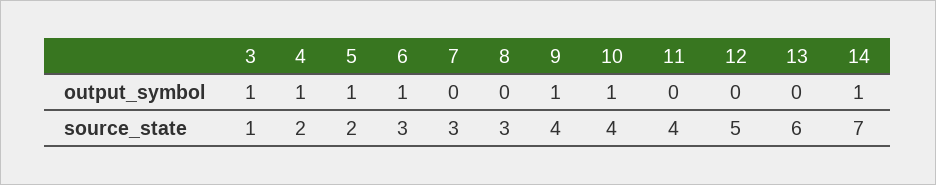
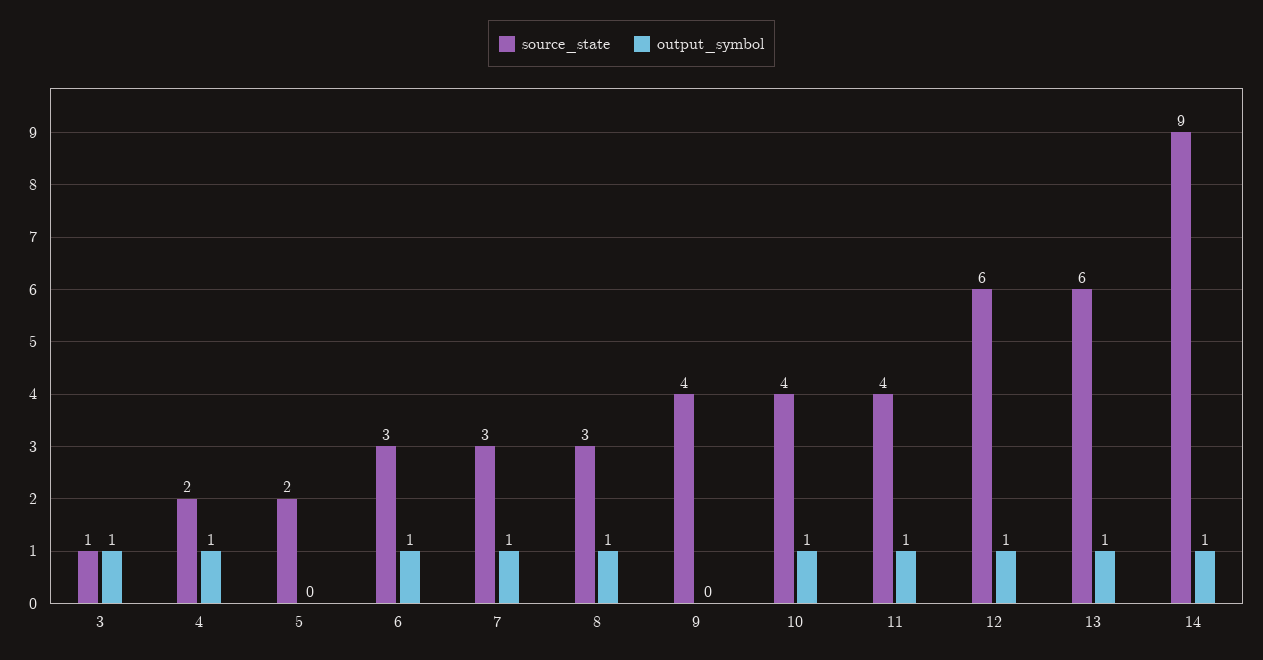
  {
    "output_symbol": {
      "3": 1,
      "4": 1,
-     "5": 1,
+     "5": 0,
      "6": 1,
-     "7": 0,
+     "7": 1,
-     "8": 0,
+     "8": 1,
-     "9": 1,
+     "9": 0,
      "10": 1,
-     "11": 0,
+     "11": 1,
-     "12": 0,
+     "12": 1,
-     "13": 0,
+     "13": 1,
      "14": 1
    },
    "source_state": {
      "3": 1,
      "4": 2,
      "5": 2,
      "6": 3,
      "7": 3,
      "8": 3,
      "9": 4,
      "10": 4,
      "11": 4,
-     "12": 5,
+     "12": 6,
      "13": 6,
-     "14": 7
+     "14": 9
    }
  }

